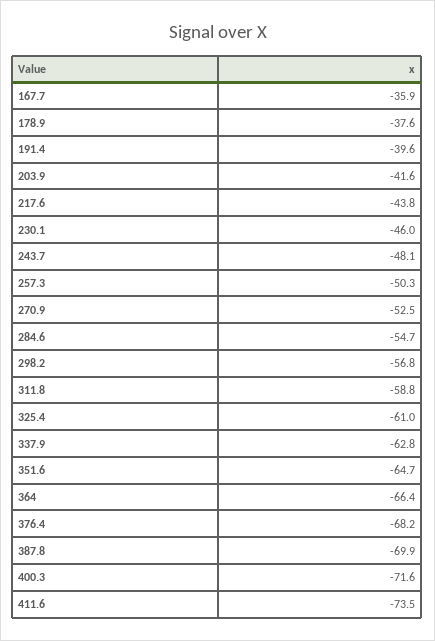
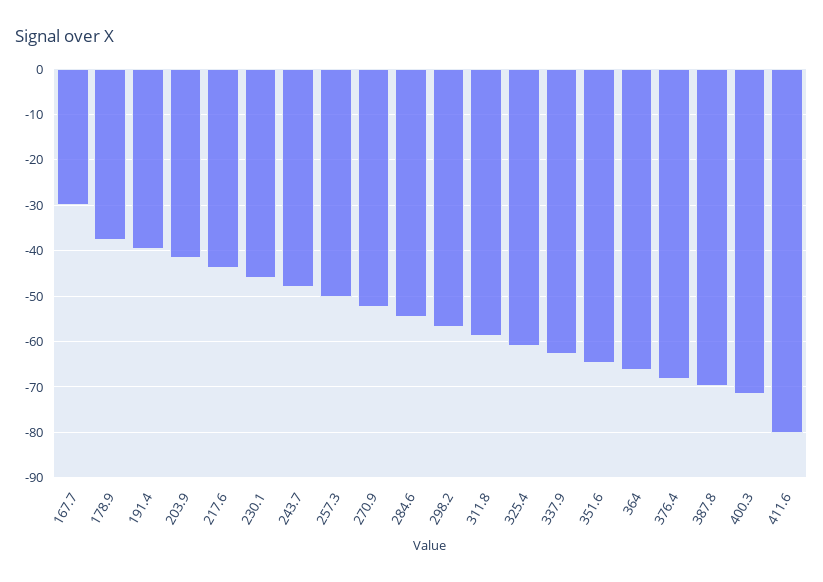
  {
-   "167.7": -35.9,
+   "167.7": -30,
    "178.9": -37.6,
    "191.4": -39.6,
    "203.9": -41.6,
    "217.6": -43.8,
    "230.1": -46,
    "243.7": -48.1,
    "257.3": -50.3,
    "270.9": -52.5,
    "284.6": -54.7,
    "298.2": -56.8,
    "311.8": -58.8,
    "325.4": -61,
    "337.9": -62.8,
    "351.6": -64.7,
    "364": -66.4,
    "376.4": -68.2,
    "387.8": -69.9,
    "400.3": -71.6,
-   "411.6": -73.5
+   "411.6": -80
  }

